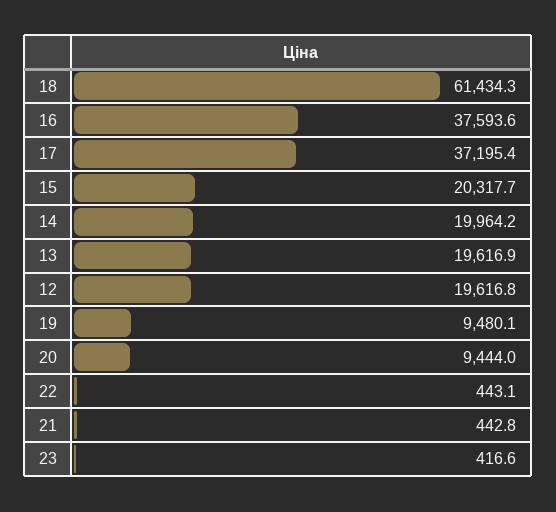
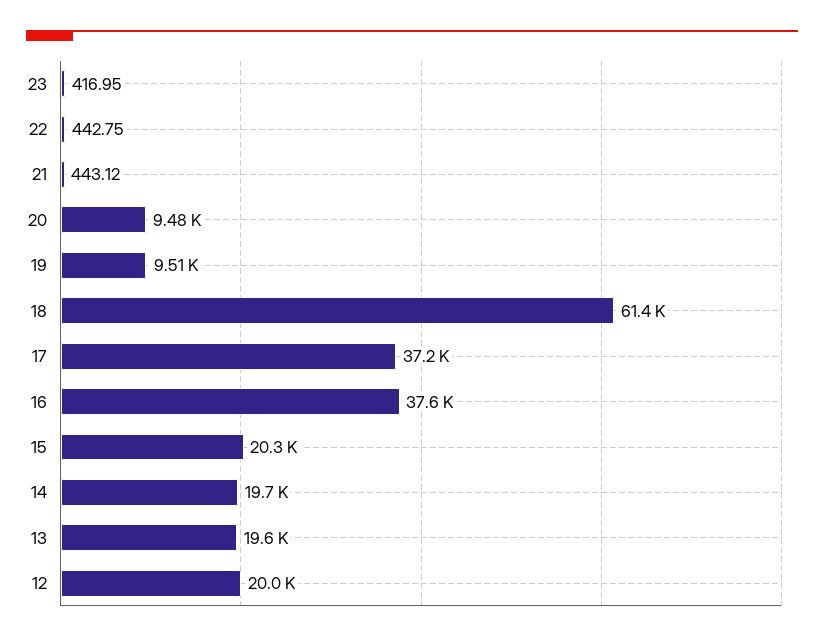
  {
    "18": 61434.3,
    "16": 37593.6,
    "17": 37195.4,
    "15": 20317.7,
-   "14": 19964.2,
+   "14": 19700,
    "13": 19616.9,
-   "12": 19616.8,
+   "12": 20000,
-   "19": 9480.1,
+   "19": 9510,
-   "20": 9444,
+   "20": 9480,
-   "22": 443.1,
+   "22": 442.75,
-   "21": 442.8,
+   "21": 443.12,
-   "23": 416.6
+   "23": 416.95
  }

